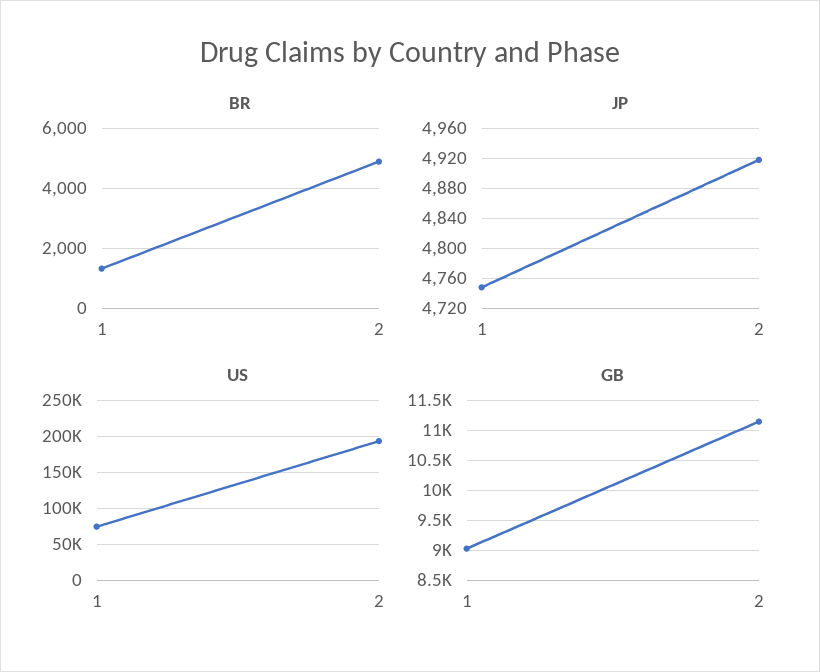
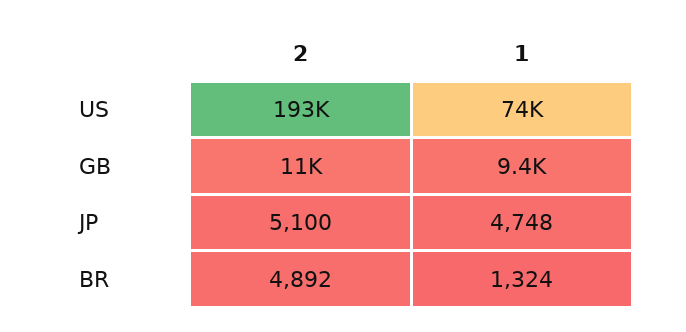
  {
    "BR": {
      "1": 1324,
      "2": 4892
    },
    "JP": {
      "1": 4748,
-     "2": 4920
+     "2": 5100
    },
    "US": {
      "1": 74000,
      "2": 193000
    },
    "GB": {
-     "1": 9000,
+     "1": 9400,
      "2": 11000
    }
  }

